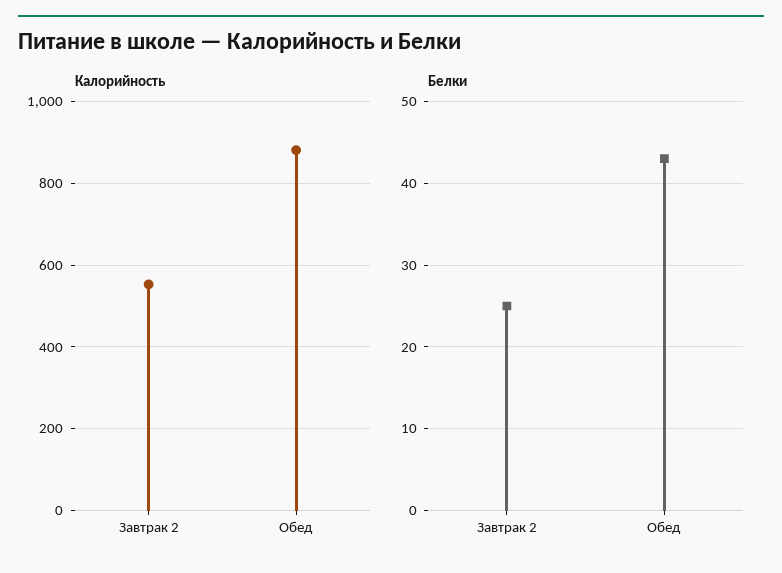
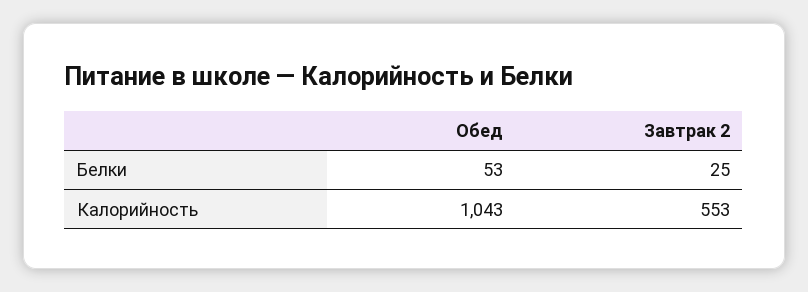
  {
    "Калорийность": {
      "Завтрак 2": 553,
-     "Обед": 880
+     "Обед": 1043
    },
    "Белки": {
      "Завтрак 2": 25,
-     "Обед": 43
+     "Обед": 53
    }
  }

